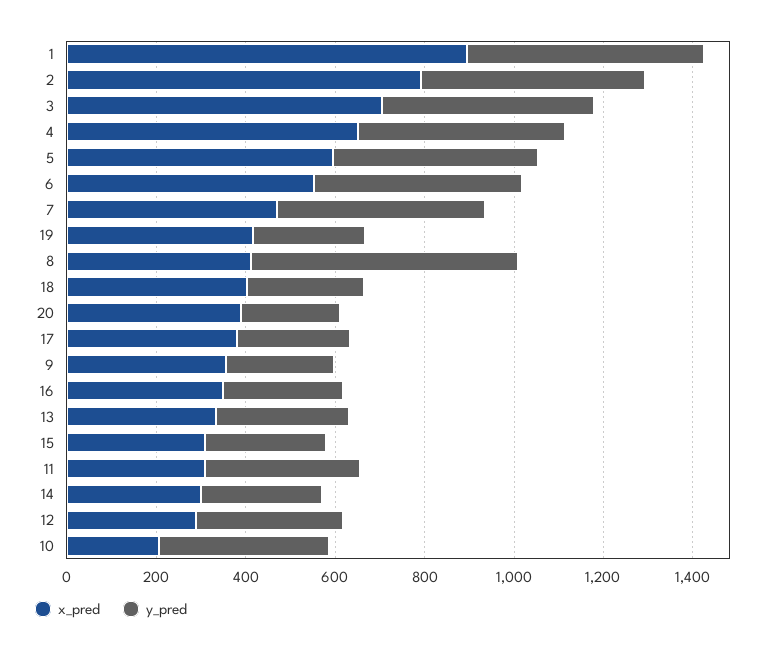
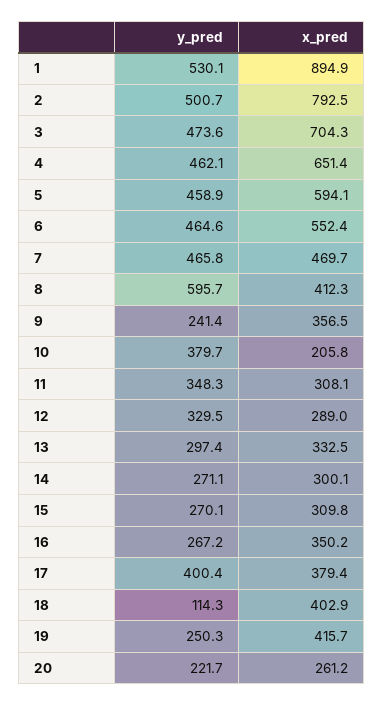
  {
    "x_pred": {
      "1": 894.9,
      "2": 792.5,
      "3": 704.3,
      "4": 651.4,
      "5": 594.1,
      "6": 552.4,
      "7": 469.7,
      "19": 415.7,
      "8": 412.3,
      "18": 402.9,
-     "20": 400,
+     "20": 261.2,
      "17": 379.4,
      "9": 356.5,
      "16": 350.2,
      "13": 332.5,
      "15": 309.8,
      "11": 308.1,
      "14": 300.1,
      "12": 289,
      "10": 205.8
    },
    "y_pred": {
      "1": 530.1,
      "2": 500.7,
      "3": 473.6,
      "4": 462.1,
      "5": 458.9,
      "6": 464.6,
      "7": 465.8,
      "19": 250.3,
      "8": 595.7,
-     "18": 250,
+     "18": 114.3,
      "20": 221.7,
-     "17": 250,
+     "17": 400.4,
      "9": 241.4,
      "16": 267.2,
      "13": 297.4,
      "15": 270.1,
      "11": 348.3,
      "14": 271.1,
      "12": 329.5,
      "10": 379.7
    }
  }

